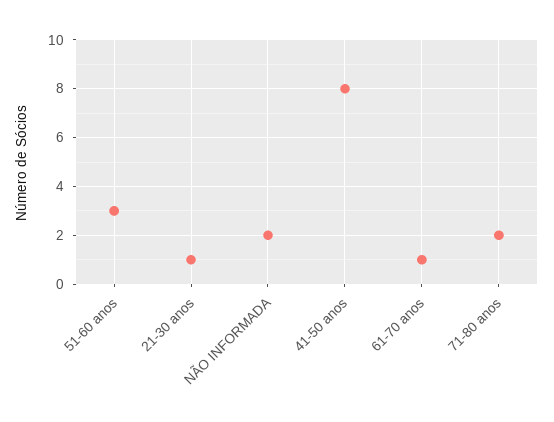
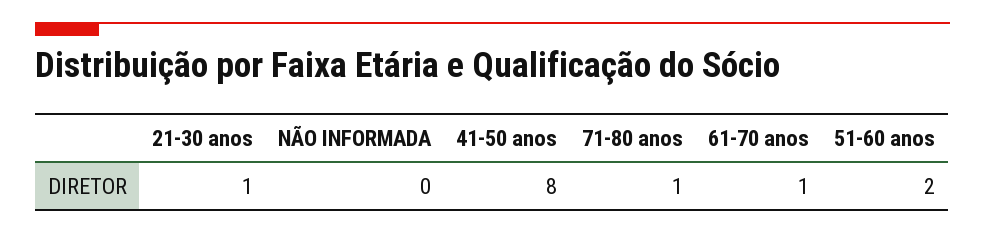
  {
-   "51-60 anos": 3,
+   "51-60 anos": 2,
    "21-30 anos": 1,
-   "NÃO INFORMADA": 2,
+   "NÃO INFORMADA": 0,
    "41-50 anos": 8,
    "61-70 anos": 1,
-   "71-80 anos": 2
+   "71-80 anos": 1
  }

